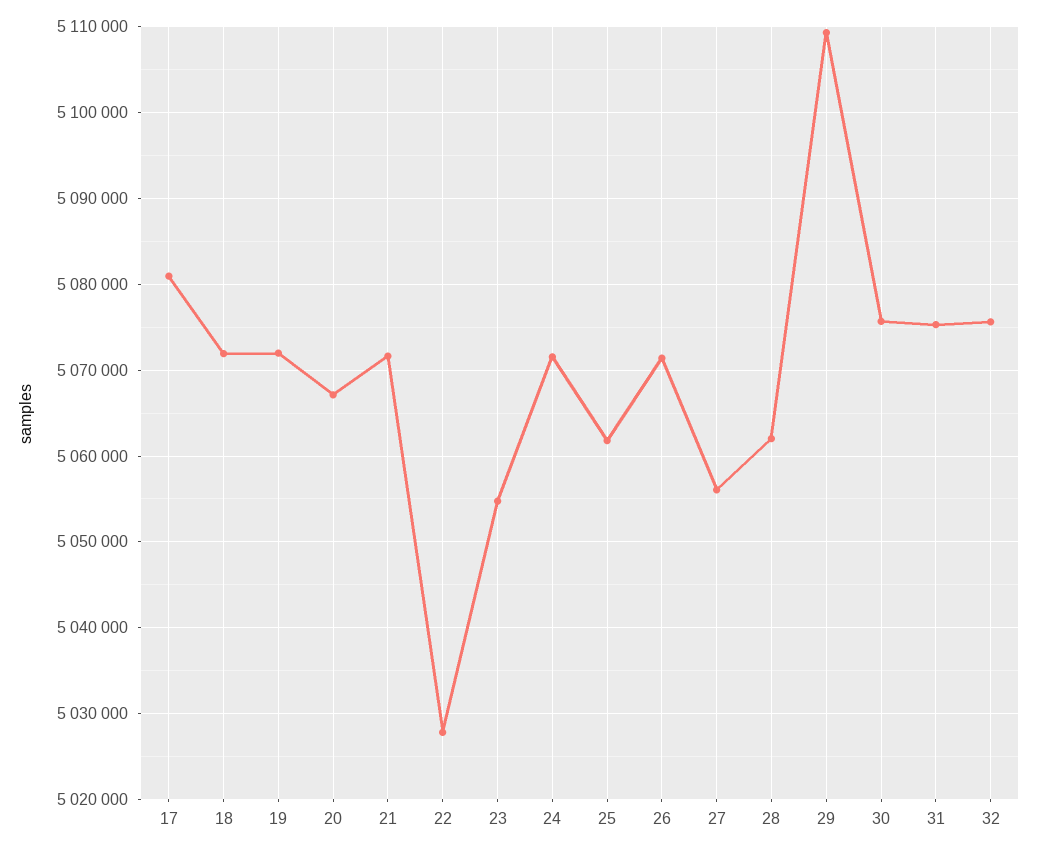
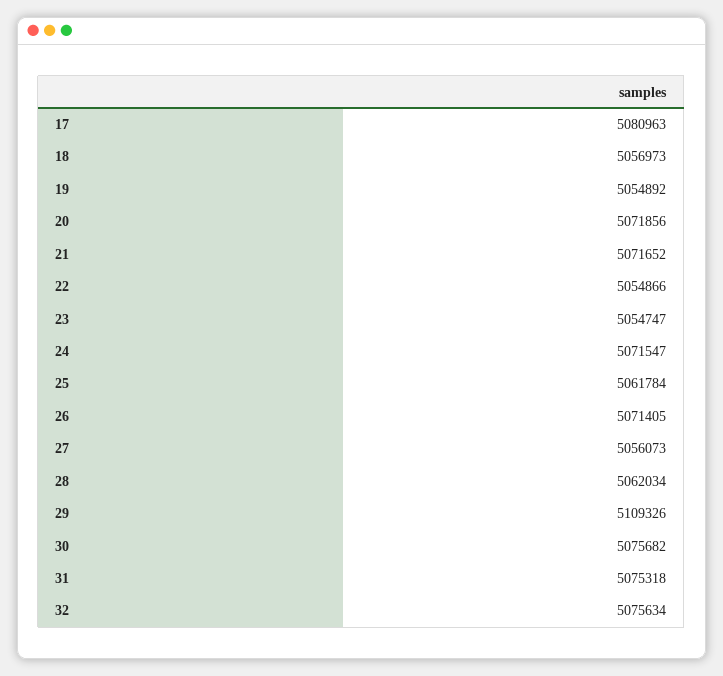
  {
    "17": 5080963,
-   "18": 5072000,
+   "18": 5056973,
-   "19": 5072000,
+   "19": 5054892,
-   "20": 5067000,
+   "20": 5071856,
    "21": 5071652,
-   "22": 5028000,
+   "22": 5054866,
    "23": 5054747,
    "24": 5071547,
    "25": 5061784,
    "26": 5071405,
    "27": 5056073,
    "28": 5062034,
    "29": 5109326,
    "30": 5075682,
    "31": 5075318,
    "32": 5075634
  }

